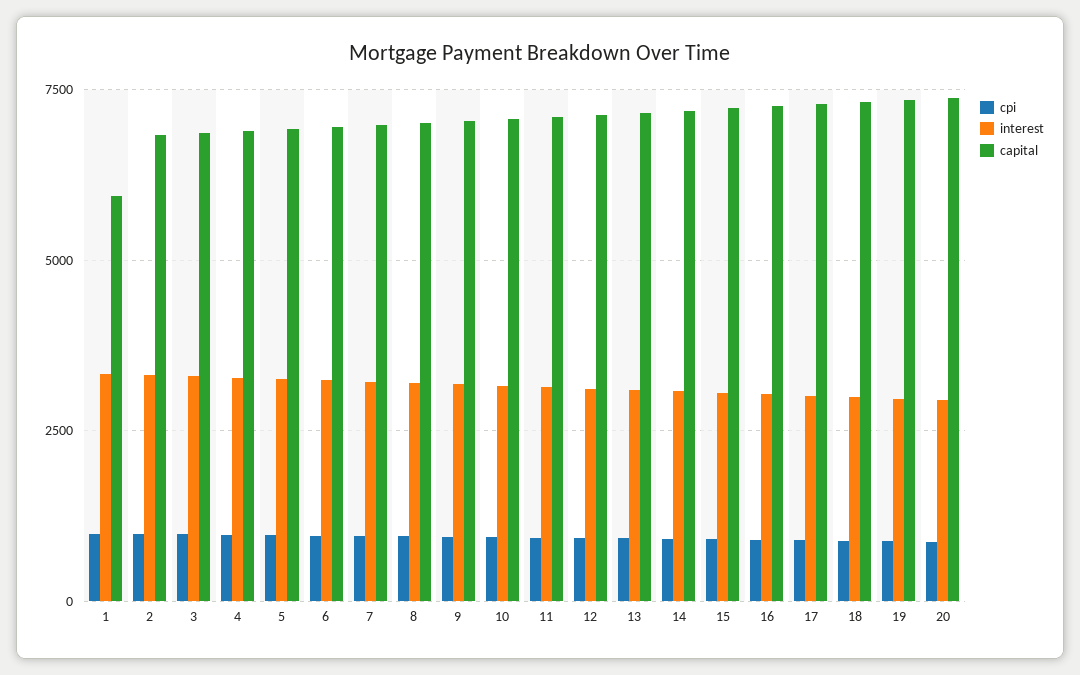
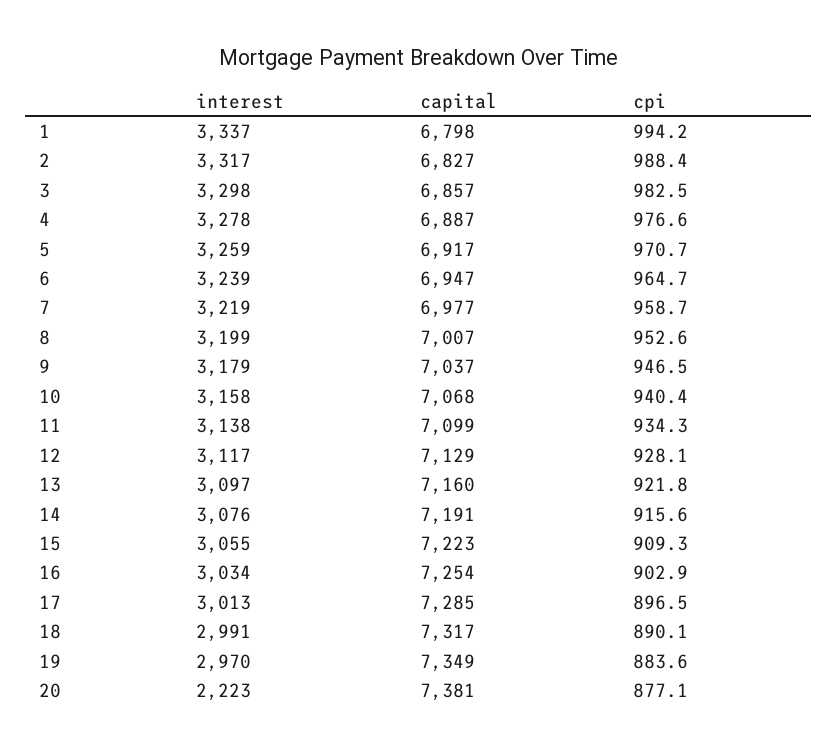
  {
    "cpi": {
      "1": 994.2,
      "2": 988.4,
      "3": 982.5,
      "4": 976.6,
      "5": 970.7,
      "6": 964.7,
      "7": 958.7,
      "8": 952.6,
      "9": 946.5,
      "10": 940.4,
      "11": 934.3,
      "12": 928.1,
      "13": 921.8,
      "14": 915.6,
      "15": 909.3,
      "16": 902.9,
      "17": 896.5,
      "18": 890.1,
      "19": 883.6,
      "20": 877.1
    },
    "interest": {
      "1": 3337,
      "2": 3317,
      "3": 3298,
      "4": 3278,
      "5": 3259,
      "6": 3239,
      "7": 3219,
      "8": 3199,
      "9": 3179,
      "10": 3158,
      "11": 3138,
      "12": 3117,
      "13": 3097,
      "14": 3076,
      "15": 3055,
      "16": 3034,
      "17": 3013,
      "18": 2991,
      "19": 2970,
-     "20": 3000
+     "20": 2223
    },
    "capital": {
-     "1": 6000,
+     "1": 6798,
      "2": 6827,
      "3": 6857,
      "4": 6887,
      "5": 6917,
      "6": 6947,
      "7": 6977,
      "8": 7007,
      "9": 7037,
      "10": 7068,
      "11": 7099,
      "12": 7129,
      "13": 7160,
      "14": 7191,
      "15": 7223,
      "16": 7254,
      "17": 7285,
      "18": 7317,
      "19": 7349,
      "20": 7381
    }
  }

